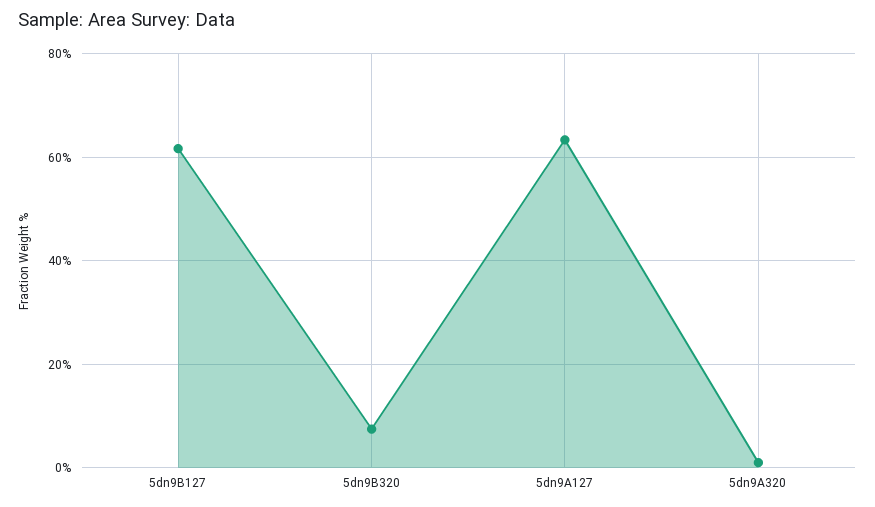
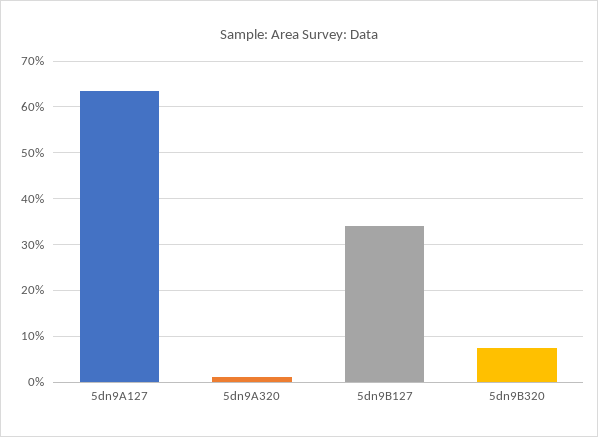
  {
-   "5dn9B127": 62,
+   "5dn9B127": 34,
    "5dn9B320": 8,
    "5dn9A127": 64,
    "5dn9A320": 2
  }

